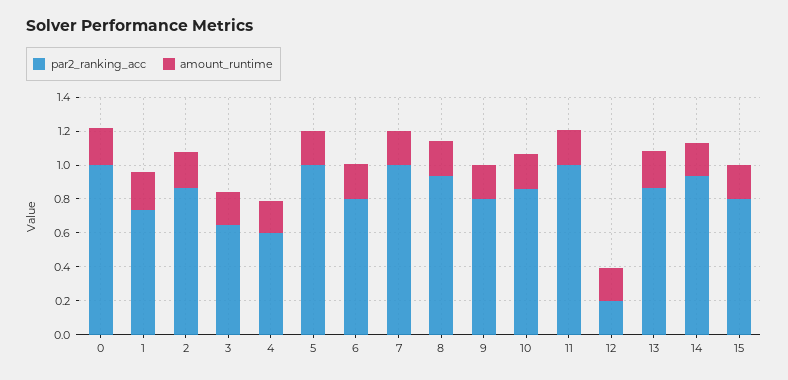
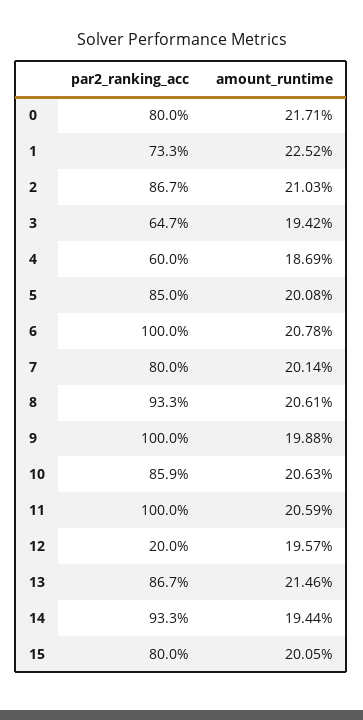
  {
    "par2_ranking_acc": {
-     "0": 1,
+     "0": 0.8,
      "1": 0.733,
      "2": 0.867,
      "3": 0.647,
      "4": 0.6,
-     "5": 1,
+     "5": 0.85,
-     "6": 0.8,
+     "6": 1,
-     "7": 1,
+     "7": 0.8,
      "8": 0.933,
-     "9": 0.8,
+     "9": 1,
      "10": 0.859,
      "11": 1,
      "12": 0.2,
      "13": 0.867,
      "14": 0.933,
      "15": 0.8
    },
    "amount_runtime": {
      "0": 0.2171,
      "1": 0.2252,
      "2": 0.2103,
      "3": 0.1942,
      "4": 0.1869,
      "5": 0.2008,
      "6": 0.2078,
      "7": 0.2014,
      "8": 0.2061,
      "9": 0.1988,
      "10": 0.2063,
      "11": 0.2059,
      "12": 0.1957,
      "13": 0.2146,
      "14": 0.1944,
      "15": 0.2005
    }
  }

